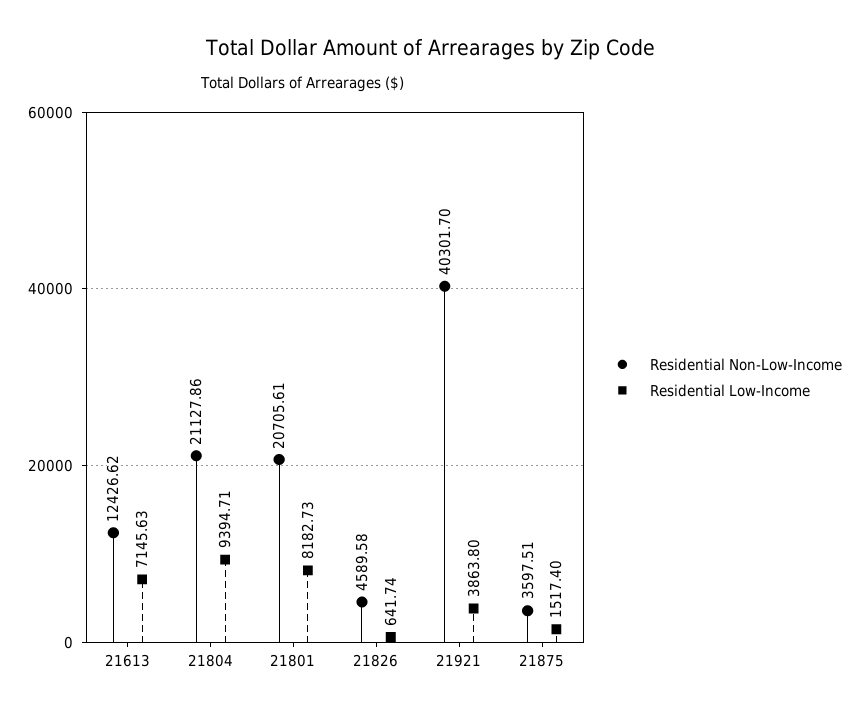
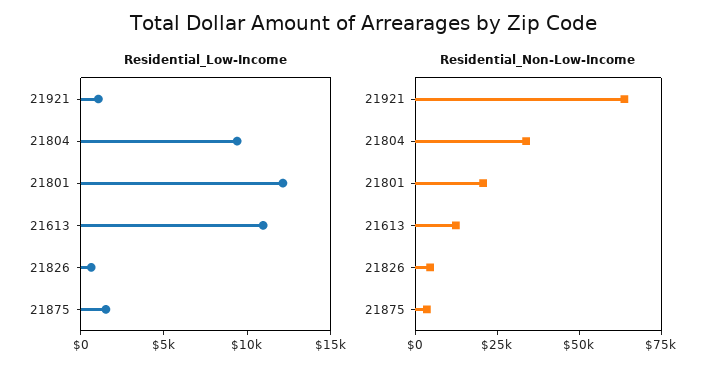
  {
    "Residential Non-Low-Income": {
      "21613": 12426.62,
-     "21804": 21127.86,
+     "21804": 35000,
      "21801": 20705.61,
      "21826": 4589.58,
-     "21921": 40301.7,
+     "21921": 65000,
      "21875": 3597.51
    },
    "Residential Low-Income": {
-     "21613": 7145.63,
+     "21613": 11000,
      "21804": 9394.71,
-     "21801": 8182.73,
+     "21801": 12000,
      "21826": 641.74,
-     "21921": 3863.8,
+     "21921": 1000,
      "21875": 1517.4
    }
  }

